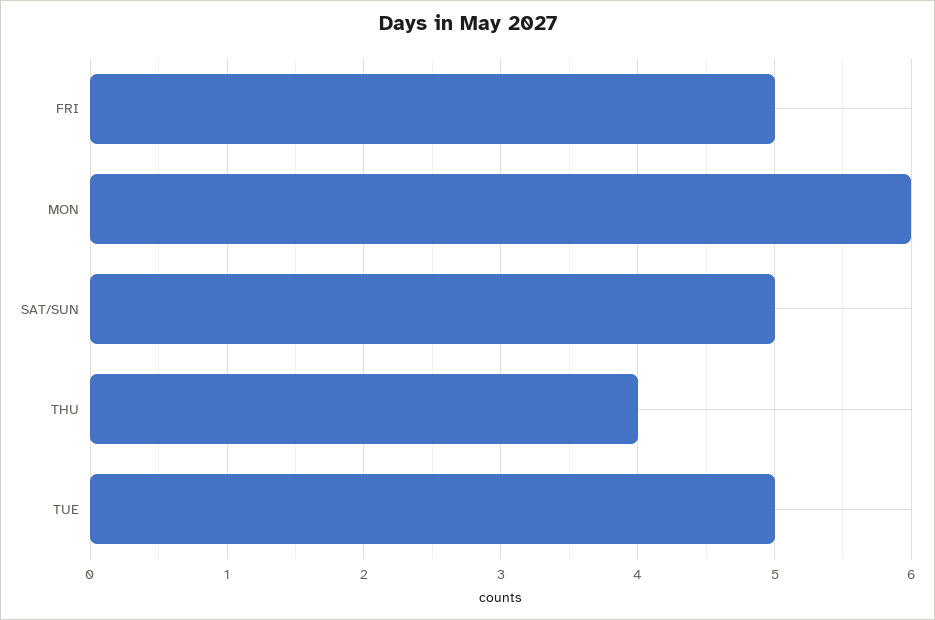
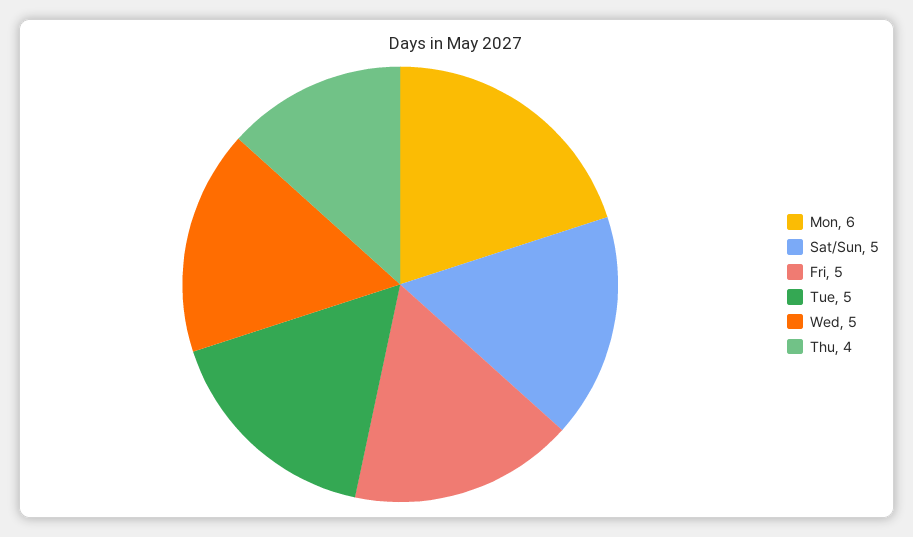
  {
    "FRI": 5,
    "MON": 6,
    "SAT/SUN": 5,
    "THU": 4,
-   "TUE": 5
+   "TUE": 5,
+   "Wed": 5
  }

